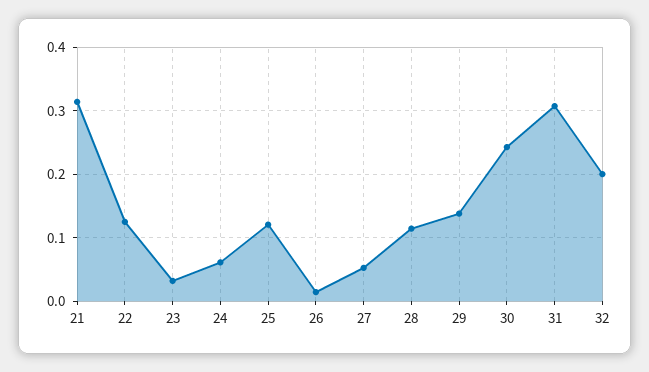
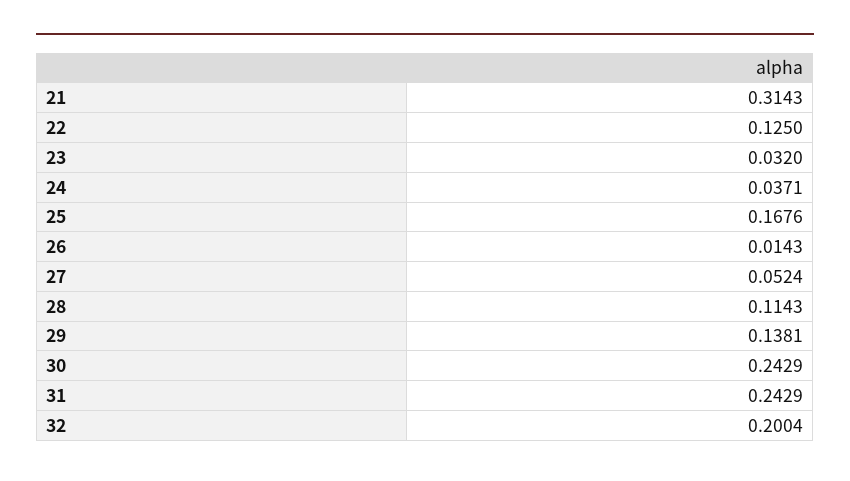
  {
    "21": 0.3143,
    "22": 0.125,
    "23": 0.032,
-   "24": 0.06,
+   "24": 0.0371,
-   "25": 0.12,
+   "25": 0.1676,
    "26": 0.0143,
    "27": 0.0524,
    "28": 0.1143,
    "29": 0.1381,
    "30": 0.2429,
-   "31": 0.31,
+   "31": 0.2429,
    "32": 0.2004
  }

